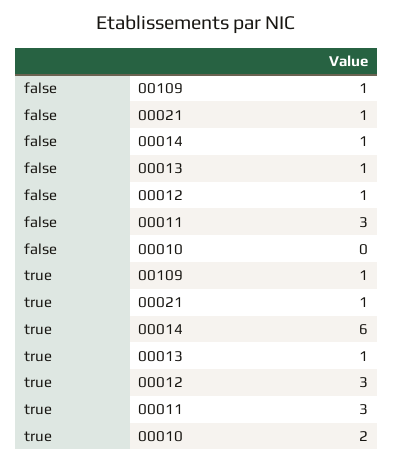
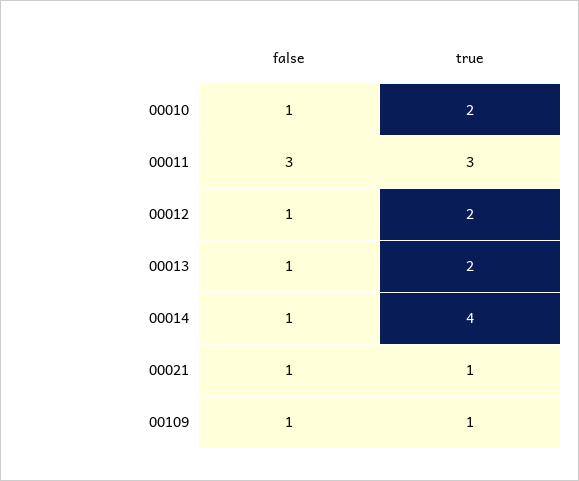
  {
    "false": {
      "00109": 1,
      "00021": 1,
      "00014": 1,
      "00013": 1,
      "00012": 1,
      "00011": 3,
-     "00010": 0
+     "00010": 1
    },
    "true": {
      "00109": 1,
      "00021": 1,
-     "00014": 6,
+     "00014": 4,
-     "00013": 1,
+     "00013": 2,
-     "00012": 3,
+     "00012": 2,
      "00011": 3,
      "00010": 2
    }
  }

